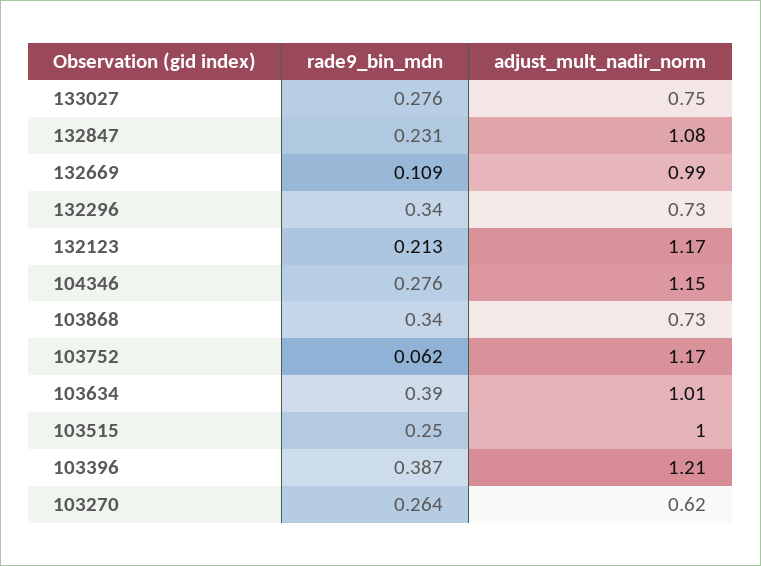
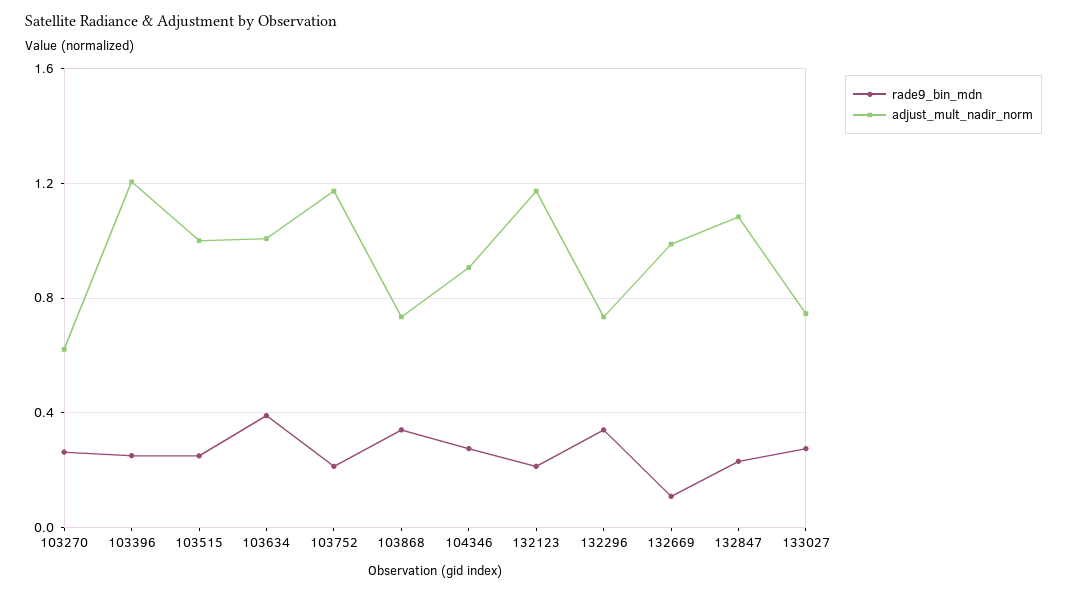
  {
    "rade9_bin_mdn": {
      "133027": 0.276,
      "132847": 0.231,
      "132669": 0.109,
      "132296": 0.34,
      "132123": 0.213,
      "104346": 0.276,
      "103868": 0.34,
-     "103752": 0.062,
+     "103752": 0.2,
      "103634": 0.39,
      "103515": 0.25,
-     "103396": 0.387,
+     "103396": 0.25,
      "103270": 0.264
    },
    "adjust_mult_nadir_norm": {
      "133027": 0.75,
      "132847": 1.08,
      "132669": 0.99,
      "132296": 0.73,
      "132123": 1.17,
-     "104346": 1.15,
+     "104346": 0.9,
      "103868": 0.73,
      "103752": 1.17,
      "103634": 1.01,
      "103515": 1,
      "103396": 1.21,
      "103270": 0.62
    }
  }

